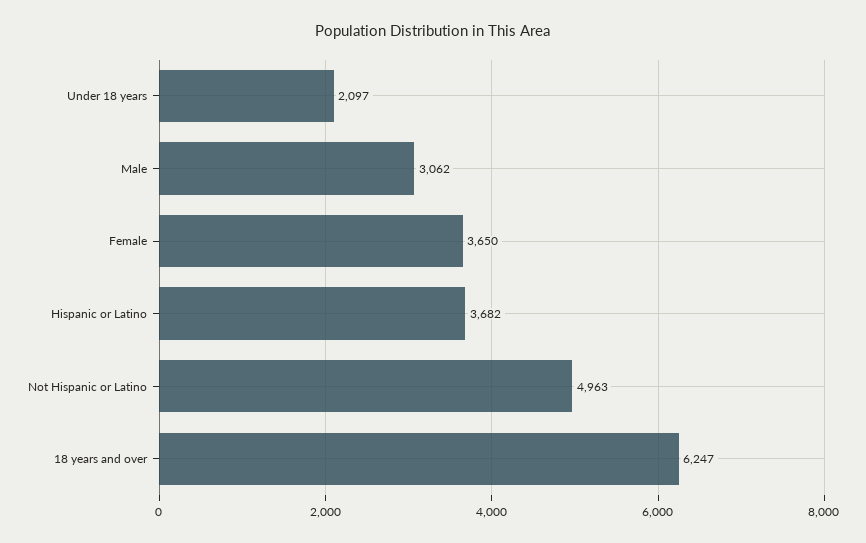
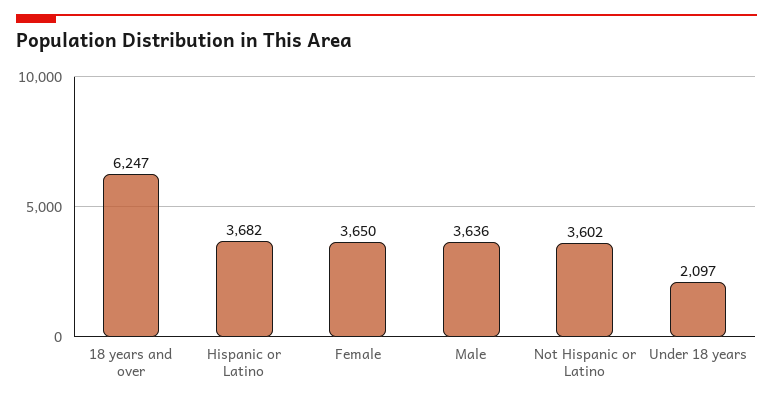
  {
    "Under 18 years": 2097,
-   "Male": 3062,
+   "Male": 3636,
    "Female": 3650,
    "Hispanic or Latino": 3682,
-   "Not Hispanic or Latino": 4963,
+   "Not Hispanic or Latino": 3602,
    "18 years and over": 6247
  }

